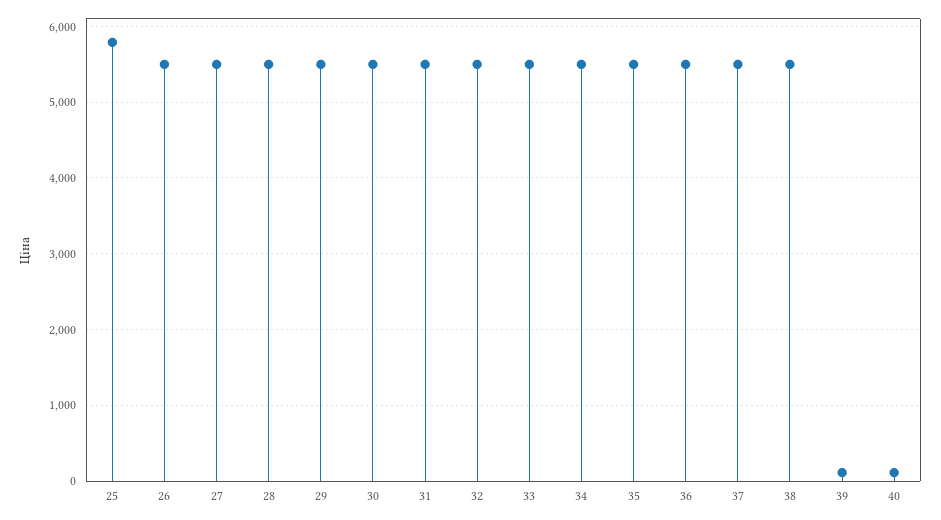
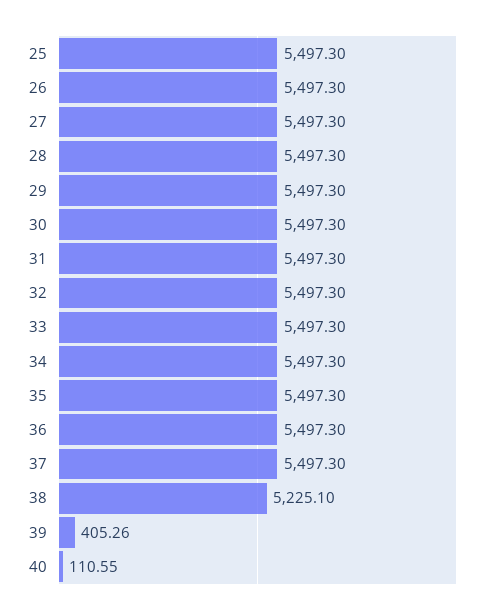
  {
-   "25": 5800,
+   "25": 5497.3,
    "26": 5497.3,
    "27": 5497.3,
    "28": 5497.3,
    "29": 5497.3,
    "30": 5497.3,
    "31": 5497.3,
    "32": 5497.3,
    "33": 5497.3,
    "34": 5497.3,
    "35": 5497.3,
    "36": 5497.3,
    "37": 5497.3,
-   "38": 5500,
+   "38": 5225.1,
-   "39": 100,
+   "39": 405.26,
    "40": 110.55
  }

